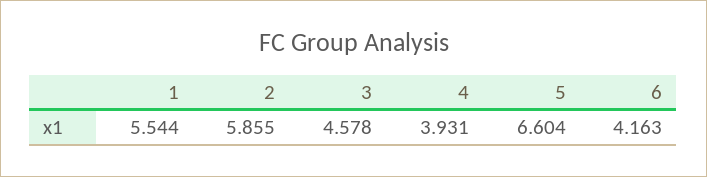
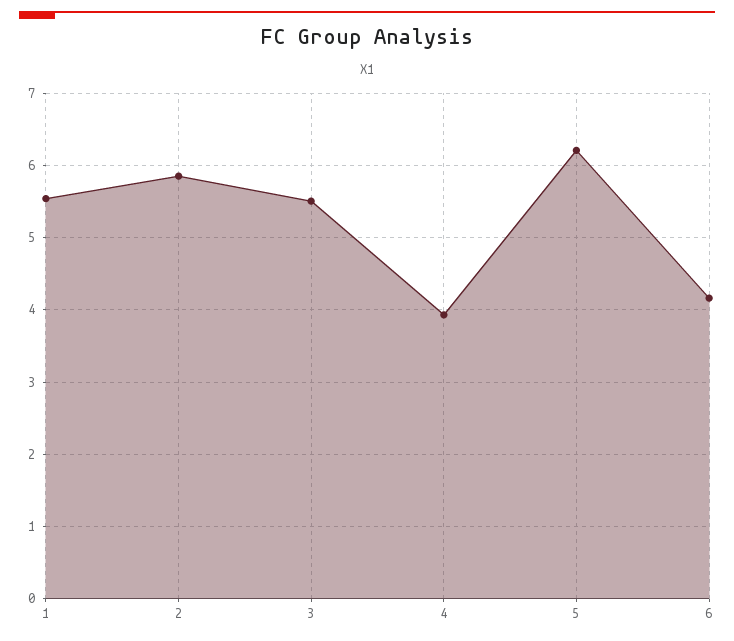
  {
    "1": 5.544,
    "2": 5.855,
-   "3": 4.578,
+   "3": 5.5,
    "4": 3.931,
-   "5": 6.604,
+   "5": 6.2,
    "6": 4.163
  }

